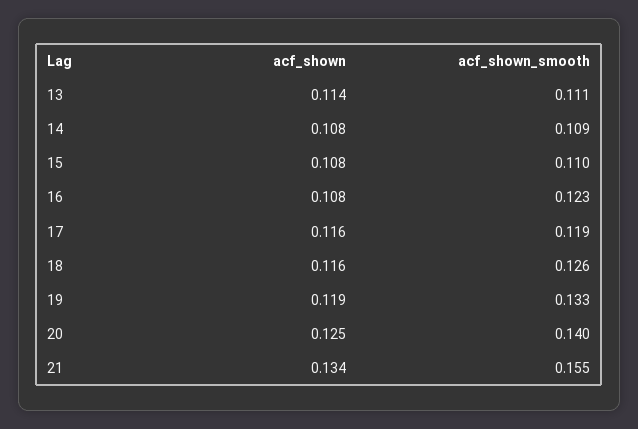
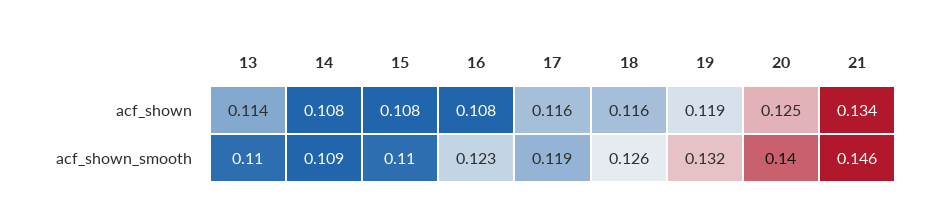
  {
    "acf_shown": {
      "13": 0.114,
      "14": 0.108,
      "15": 0.108,
      "16": 0.108,
      "17": 0.116,
      "18": 0.116,
      "19": 0.119,
      "20": 0.125,
      "21": 0.134
    },
    "acf_shown_smooth": {
-     "13": 0.111,
+     "13": 0.11,
      "14": 0.109,
      "15": 0.11,
      "16": 0.123,
      "17": 0.119,
      "18": 0.126,
-     "19": 0.133,
+     "19": 0.132,
      "20": 0.14,
-     "21": 0.155
+     "21": 0.146
    }
  }

